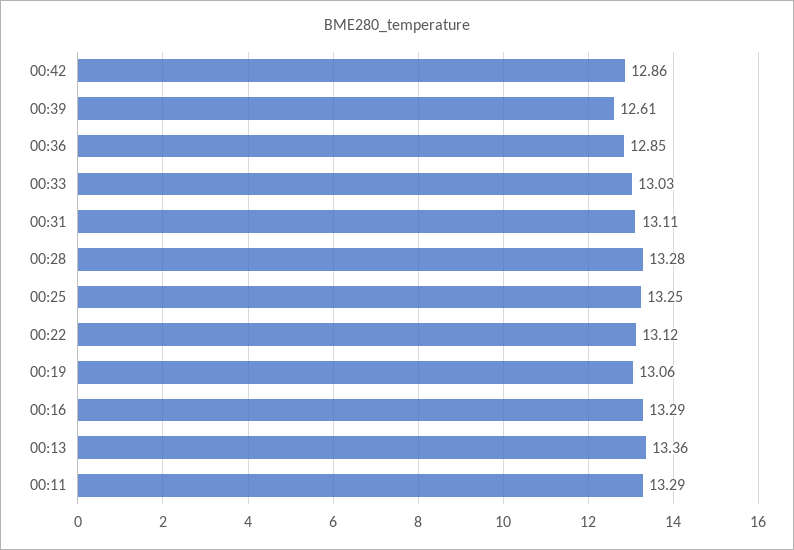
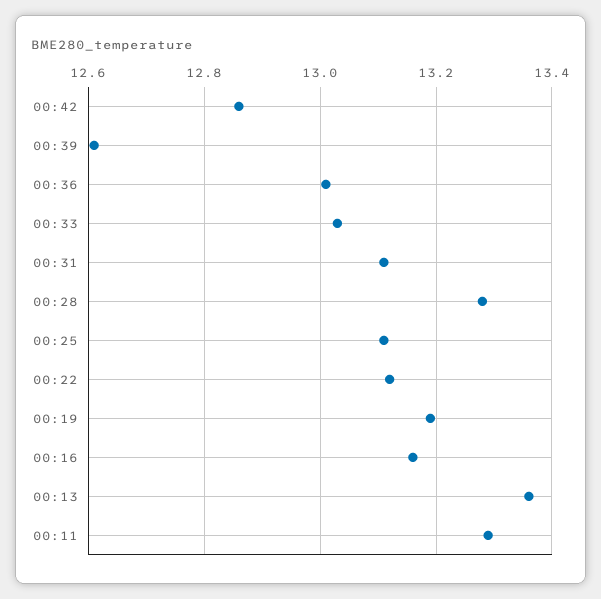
  {
    "00:42": 12.86,
    "00:39": 12.61,
-   "00:36": 12.85,
+   "00:36": 13,
    "00:33": 13.03,
    "00:31": 13.11,
    "00:28": 13.28,
-   "00:25": 13.25,
+   "00:25": 13.1,
    "00:22": 13.12,
-   "00:19": 13.06,
+   "00:19": 13.2,
-   "00:16": 13.29,
+   "00:16": 13.15,
    "00:13": 13.36,
    "00:11": 13.29
  }

